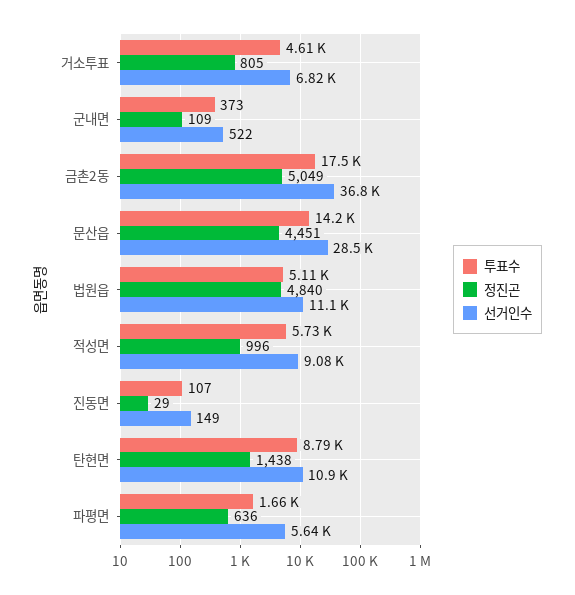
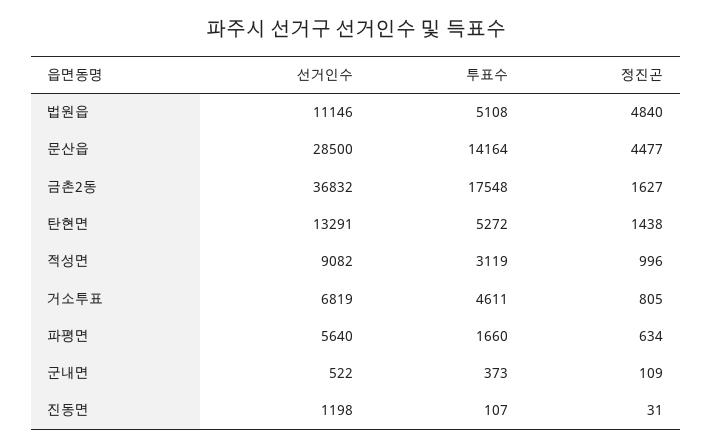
  {
    "투표수": {
      "거소투표": 4611,
      "군내면": 373,
      "금촌2동": 17548,
      "문산읍": 14164,
      "법원읍": 5108,
-     "적성면": 5730,
+     "적성면": 3119,
      "진동면": 107,
-     "탄현면": 8790,
+     "탄현면": 5272,
      "파평면": 1660
    },
    "정진곤": {
      "거소투표": 805,
      "군내면": 109,
-     "금촌2동": 5049,
+     "금촌2동": 1627,
-     "문산읍": 4451,
+     "문산읍": 4477,
      "법원읍": 4840,
      "적성면": 996,
-     "진동면": 29,
+     "진동면": 31,
      "탄현면": 1438,
-     "파평면": 636
+     "파평면": 634
    },
    "선거인수": {
      "거소투표": 6819,
      "군내면": 522,
      "금촌2동": 36832,
      "문산읍": 28500,
      "법원읍": 11146,
      "적성면": 9082,
-     "진동면": 149,
+     "진동면": 1198,
-     "탄현면": 10900,
+     "탄현면": 13291,
      "파평면": 5640
    }
  }

